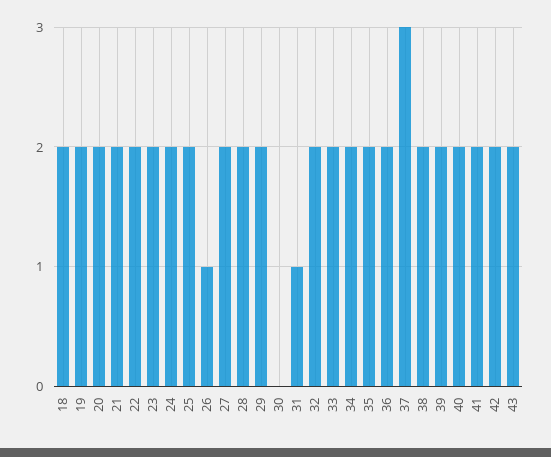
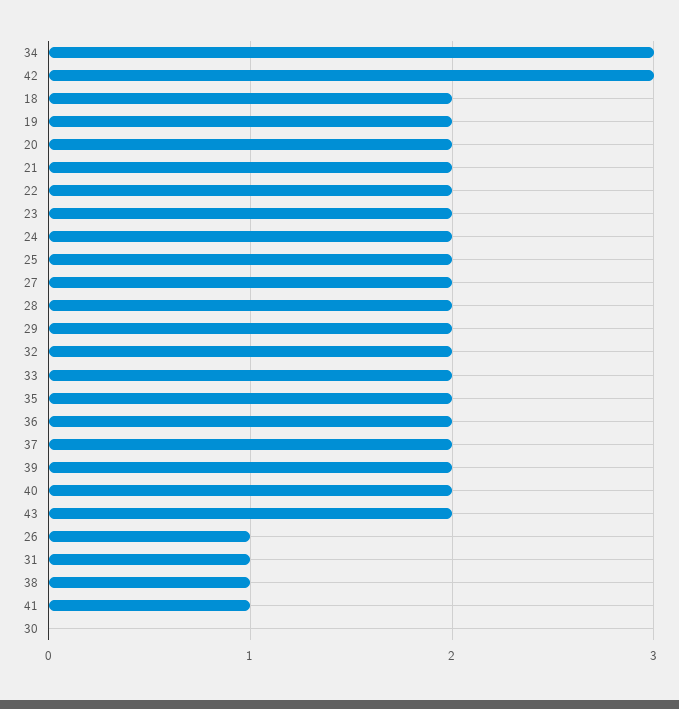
  {
    "18": 2,
    "19": 2,
    "20": 2,
    "21": 2,
    "22": 2,
    "23": 2,
    "24": 2,
    "25": 2,
    "26": 1,
    "27": 2,
    "28": 2,
    "29": 2,
    "30": 0,
    "31": 1,
    "32": 2,
    "33": 2,
-   "34": 2,
+   "34": 3,
    "35": 2,
    "36": 2,
-   "37": 3,
+   "37": 2,
-   "38": 2,
+   "38": 1,
    "39": 2,
    "40": 2,
-   "41": 2,
+   "41": 1,
-   "42": 2,
+   "42": 3,
    "43": 2
  }

